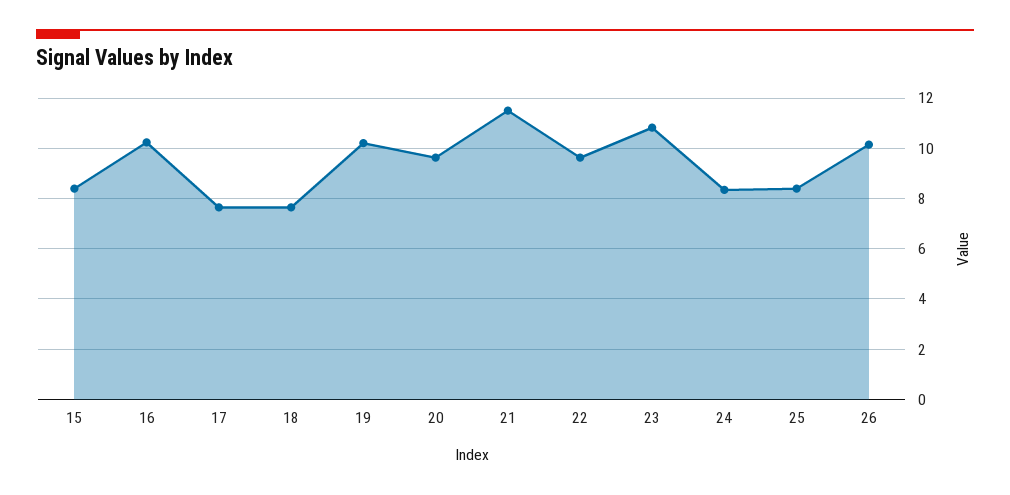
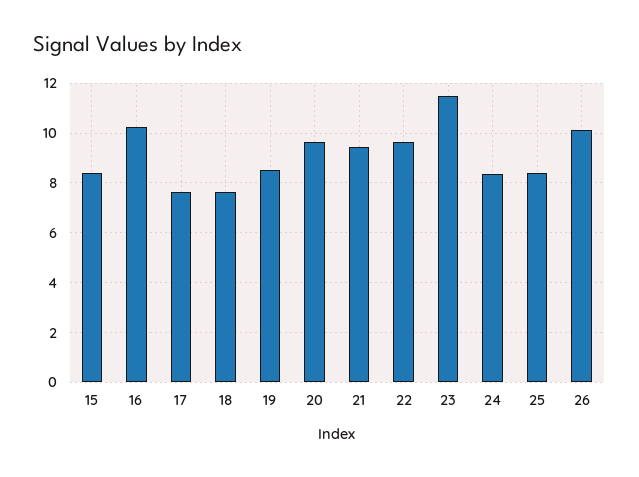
  {
    "15": 8.5,
    "16": 10.25,
    "17": 7.75,
    "18": 7.75,
-   "19": 10.25,
+   "19": 8.5,
    "20": 9.75,
-   "21": 11.5,
+   "21": 9.5,
    "22": 9.75,
-   "23": 10.75,
+   "23": 11.5,
    "24": 8.25,
    "25": 8.5,
    "26": 10.25
  }

